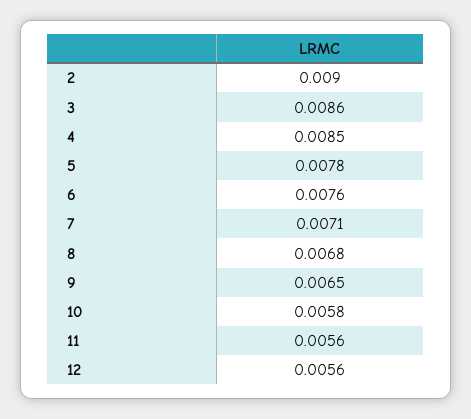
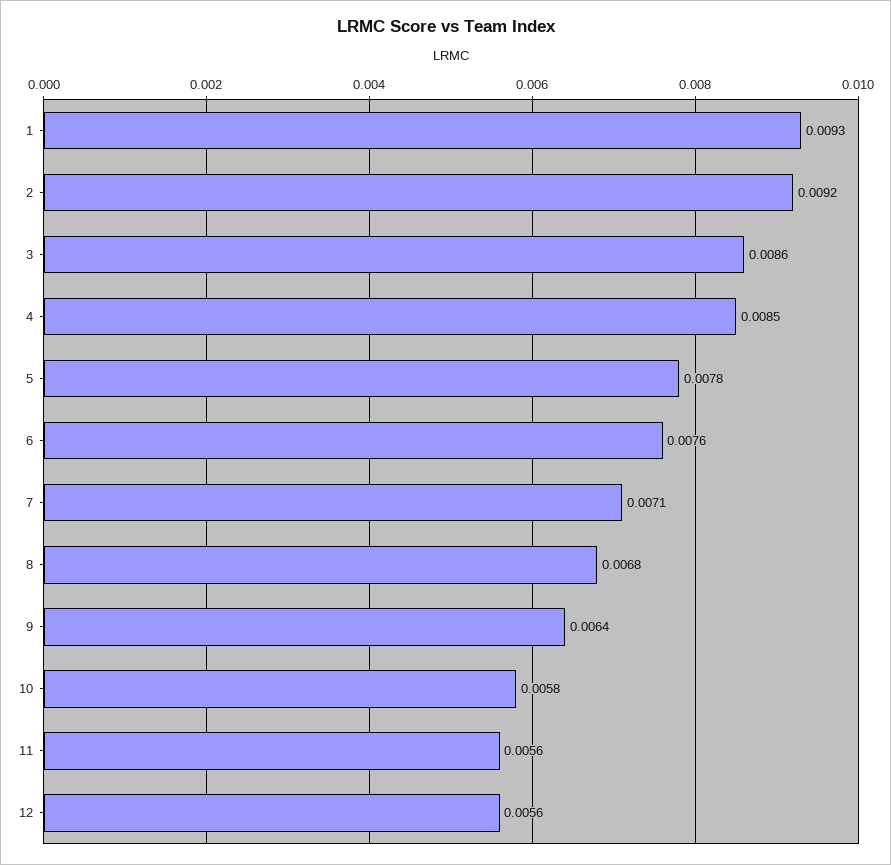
  {
-   "2": 0.009,
+   "2": 0.0092,
    "3": 0.0086,
    "4": 0.0085,
    "5": 0.0078,
    "6": 0.0076,
    "7": 0.0071,
    "8": 0.0068,
-   "9": 0.0065,
+   "9": 0.0064,
    "10": 0.0058,
    "11": 0.0056,
-   "12": 0.0056
+   "12": 0.0056,
+   "1": 0.0093
  }

